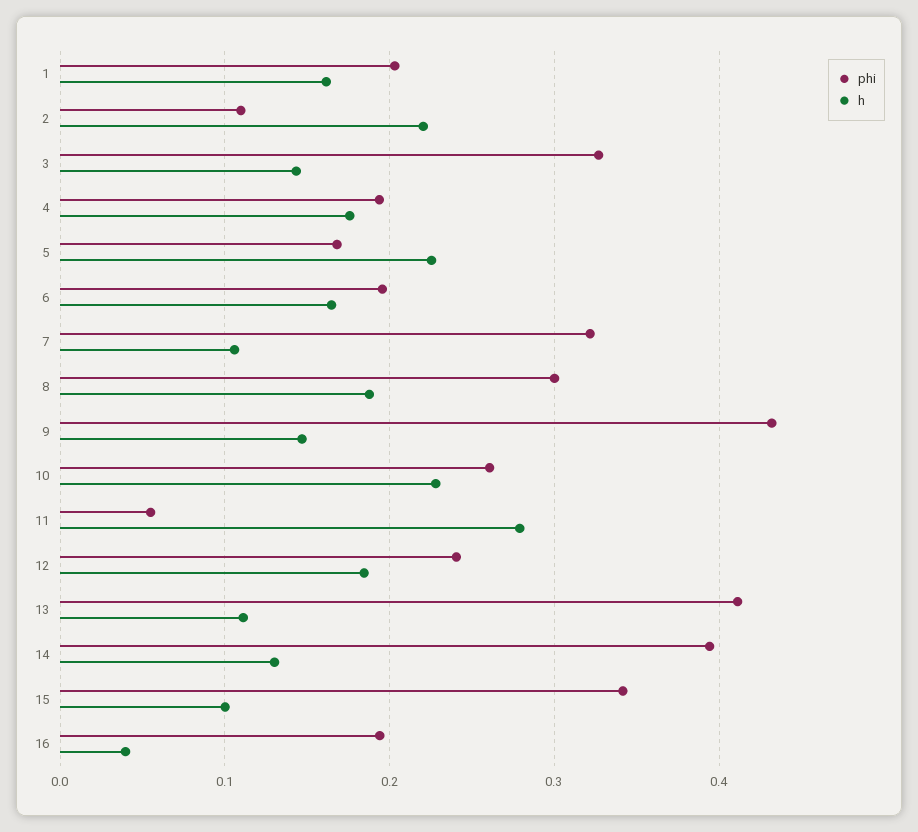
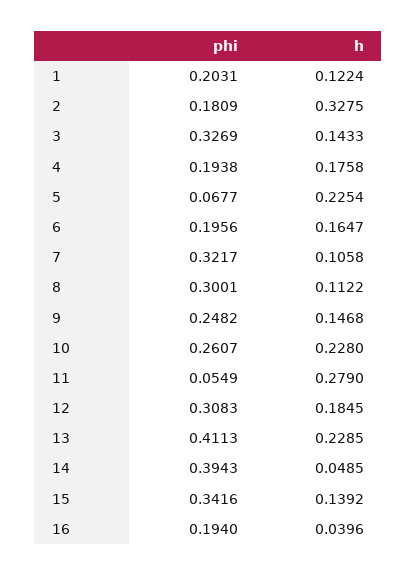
  {
    "phi": {
      "1": 0.2031,
-     "2": 0.11,
+     "2": 0.1809,
      "3": 0.3269,
      "4": 0.1938,
-     "5": 0.17,
+     "5": 0.0677,
      "6": 0.1956,
      "7": 0.3217,
      "8": 0.3001,
-     "9": 0.43,
+     "9": 0.2482,
      "10": 0.2607,
      "11": 0.0549,
-     "12": 0.24,
+     "12": 0.3083,
      "13": 0.4113,
      "14": 0.3943,
      "15": 0.3416,
      "16": 0.194
    },
    "h": {
-     "1": 0.16,
+     "1": 0.1224,
-     "2": 0.22,
+     "2": 0.3275,
      "3": 0.1433,
      "4": 0.1758,
      "5": 0.2254,
      "6": 0.1647,
      "7": 0.1058,
-     "8": 0.19,
+     "8": 0.1122,
      "9": 0.1468,
      "10": 0.228,
      "11": 0.279,
      "12": 0.1845,
-     "13": 0.11,
+     "13": 0.2285,
-     "14": 0.13,
+     "14": 0.0485,
-     "15": 0.1,
+     "15": 0.1392,
      "16": 0.0396
    }
  }

